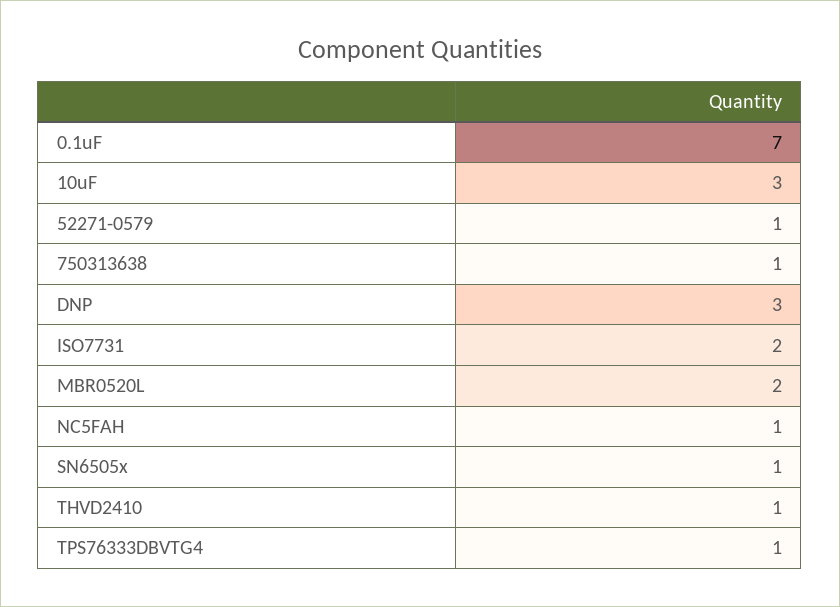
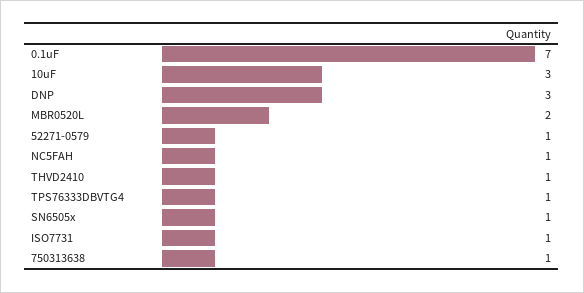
  {
    "0.1uF": 7,
    "10uF": 3,
    "52271-0579": 1,
    "750313638": 1,
    "DNP": 3,
-   "ISO7731": 2,
+   "ISO7731": 1,
    "MBR0520L": 2,
    "NC5FAH": 1,
    "SN6505x": 1,
    "THVD2410": 1,
    "TPS76333DBVTG4": 1
  }

